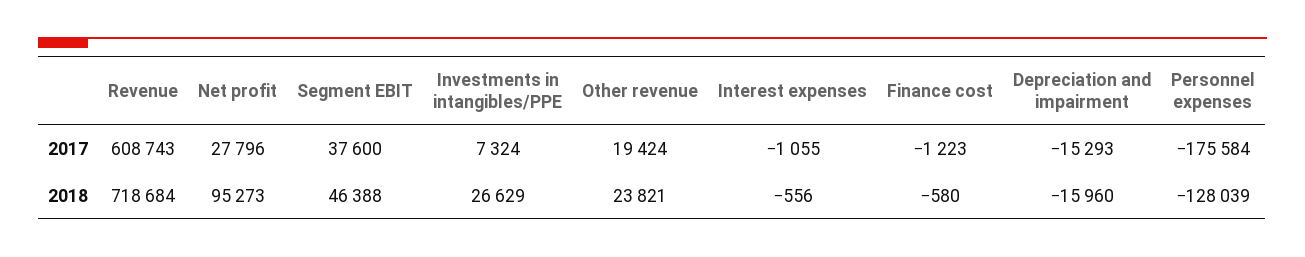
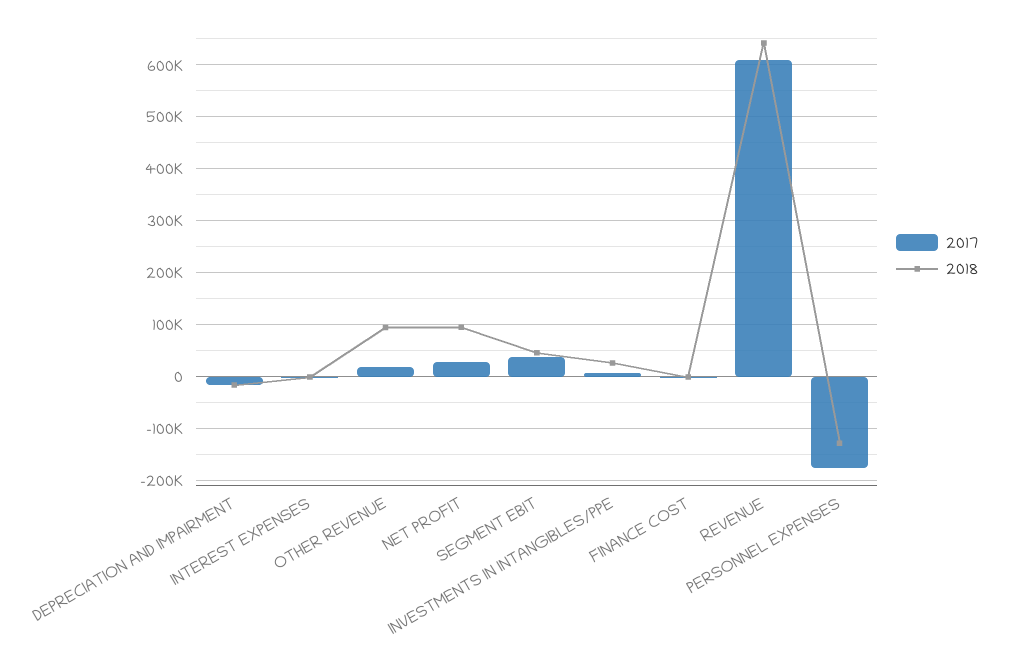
  {
    "2017": {
      "Revenue": 608743,
      "Net profit": 27796,
      "Segment EBIT": 37600,
      "Investments in intangibles/PPE": 7324,
      "Other revenue": 19424,
      "Interest expenses": -1055,
      "Finance cost": -1223,
      "Depreciation and impairment": -15293,
      "Personnel expenses": -175584
    },
    "2018": {
-     "Revenue": 718684,
+     "Revenue": 640000,
      "Net profit": 95273,
      "Segment EBIT": 46388,
      "Investments in intangibles/PPE": 26629,
-     "Other revenue": 23821,
+     "Other revenue": 100000,
      "Interest expenses": -556,
      "Finance cost": -580,
      "Depreciation and impairment": -15960,
      "Personnel expenses": -128039
    }
  }

